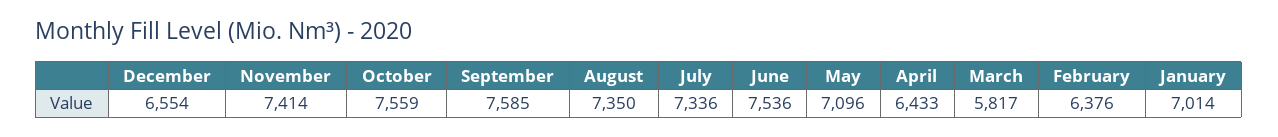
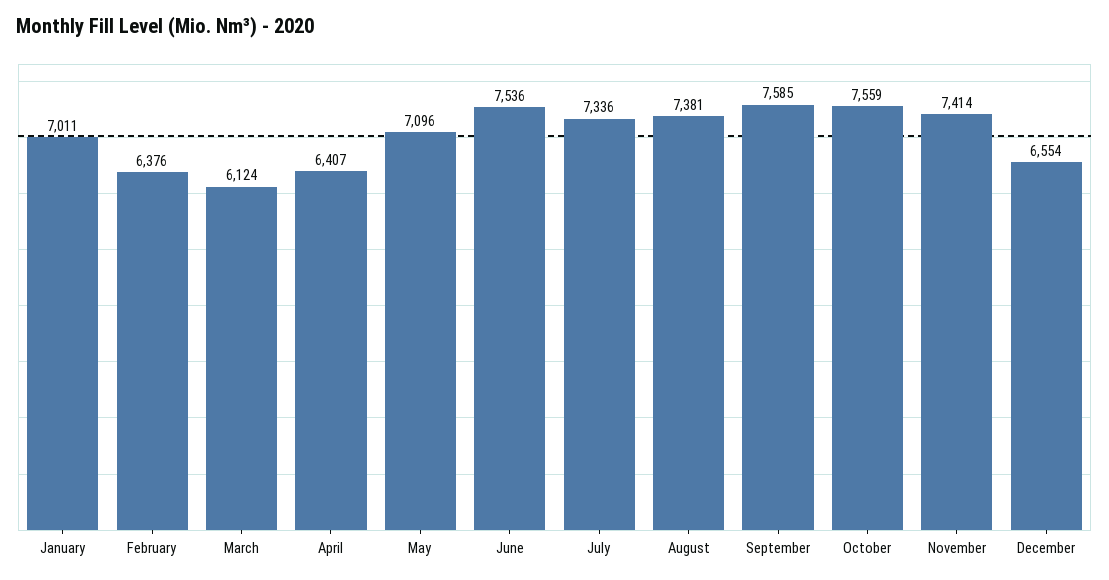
  {
    "December": 6554,
    "November": 7414,
    "October": 7559,
    "September": 7585,
-   "August": 7350,
+   "August": 7381,
    "July": 7336,
    "June": 7536,
    "May": 7096,
-   "April": 6433,
+   "April": 6407,
-   "March": 5817,
+   "March": 6124,
    "February": 6376,
-   "January": 7014
+   "January": 7011
  }

